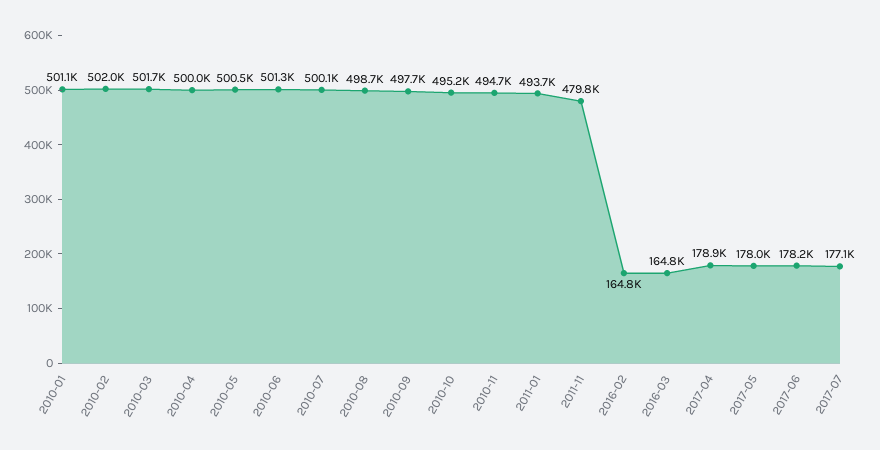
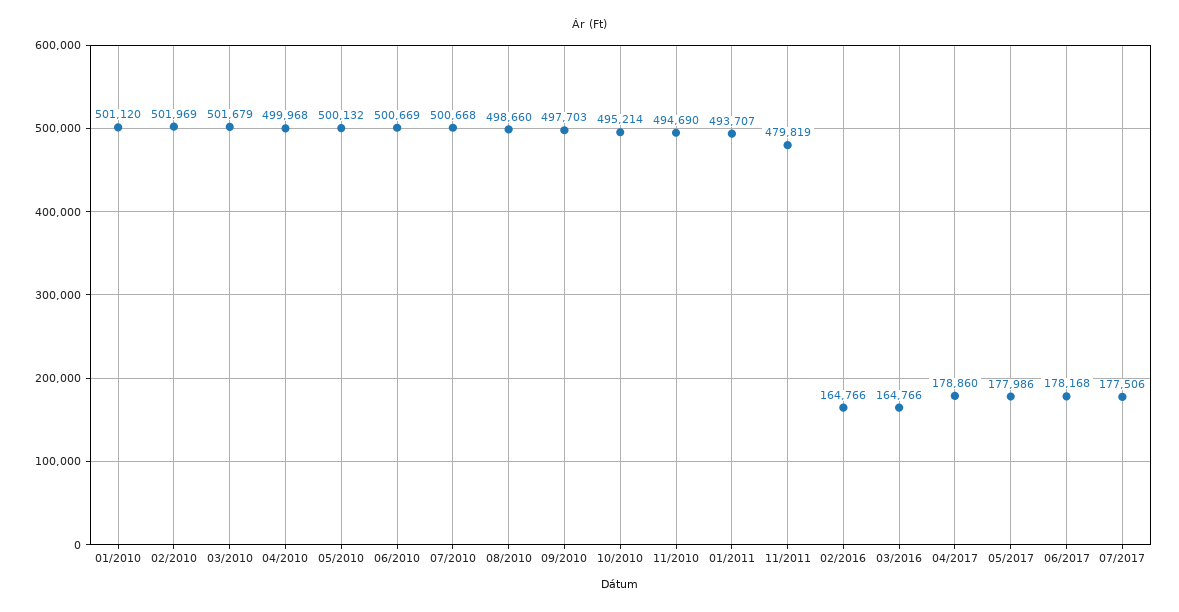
  {
    "2010-01": 501120,
    "2010-02": 501969,
    "2010-03": 501679,
    "2010-04": 499968,
-   "2010-05": 500500,
+   "2010-05": 500132,
-   "2010-06": 501300,
+   "2010-06": 500669,
-   "2010-07": 500100,
+   "2010-07": 500668,
    "2010-08": 498660,
    "2010-09": 497703,
    "2010-10": 495214,
    "2010-11": 494690,
    "2011-01": 493707,
    "2011-11": 479819,
    "2016-02": 164766,
    "2016-03": 164766,
    "2017-04": 178860,
    "2017-05": 177986,
    "2017-06": 178168,
-   "2017-07": 177100
+   "2017-07": 177506
  }

